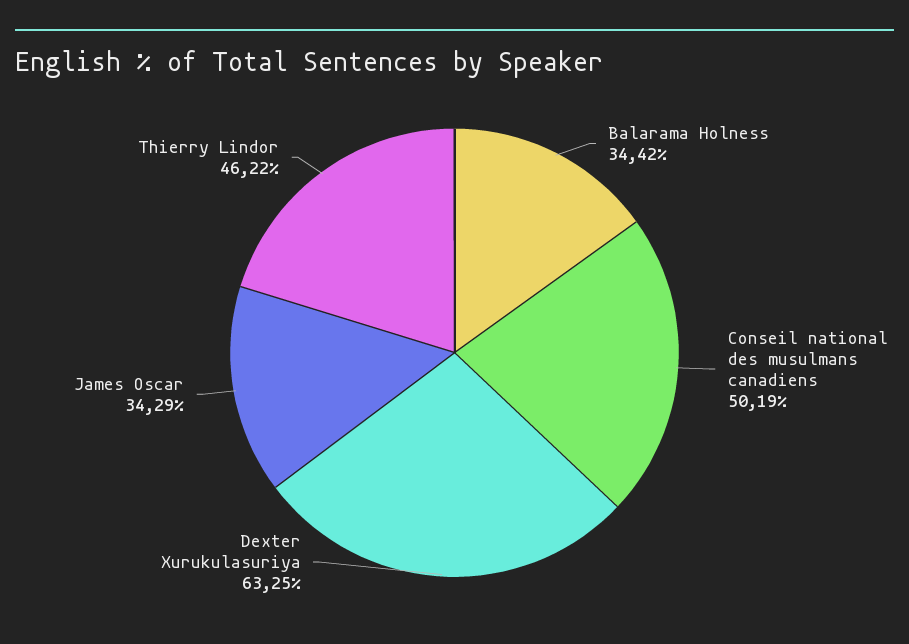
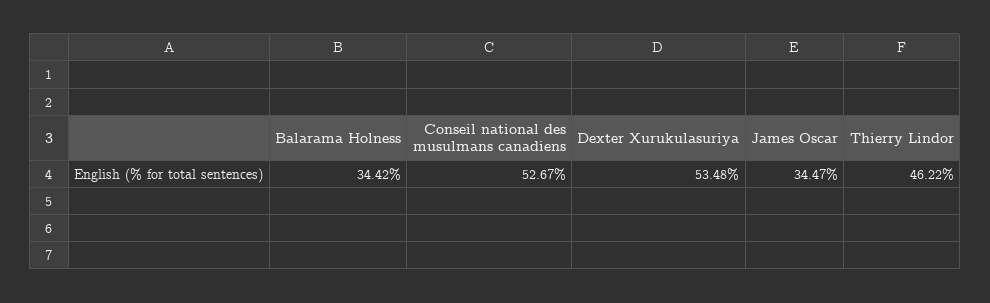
  {
    "Balarama Holness": 34.42,
-   "Conseil national des musulmans canadiens": 50.19,
+   "Conseil national des musulmans canadiens": 52.67,
-   "Dexter Xurukulasuriya": 63.25,
+   "Dexter Xurukulasuriya": 53.48,
-   "James Oscar": 34.29,
+   "James Oscar": 34.47,
    "Thierry Lindor": 46.22
  }

